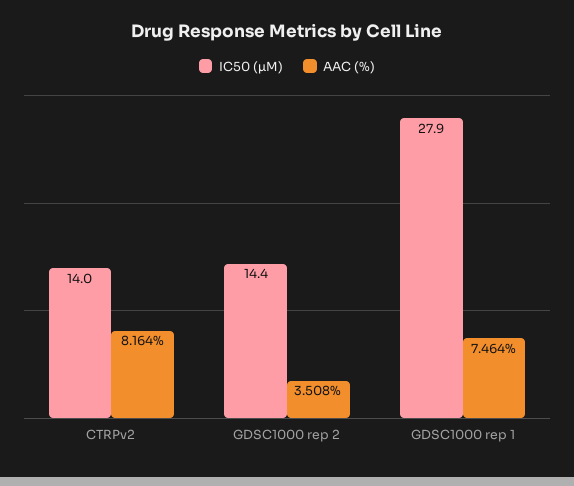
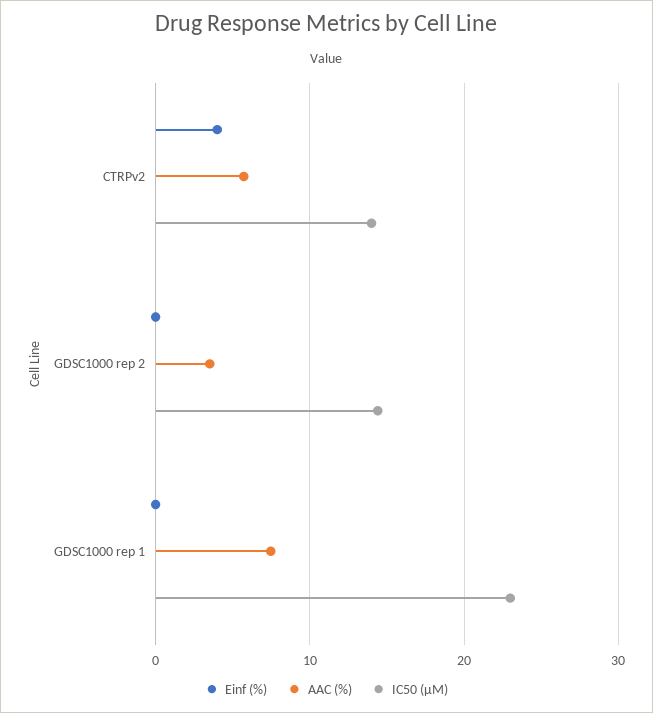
  {
    "IC50 (µM)": {
      "CTRPv2": 14,
      "GDSC1000 rep 2": 14.4,
-     "GDSC1000 rep 1": 27.9
+     "GDSC1000 rep 1": 23
    },
    "AAC (%)": {
-     "CTRPv2": 8.164,
+     "CTRPv2": 6,
      "GDSC1000 rep 2": 3.508,
      "GDSC1000 rep 1": 7.464
-   }
+   },
+   "Einf (%)": {
+     "CTRPv2": 4,
+     "GDSC1000 rep 2": 0,
+     "GDSC1000 rep 1": 0
+   }
  }

